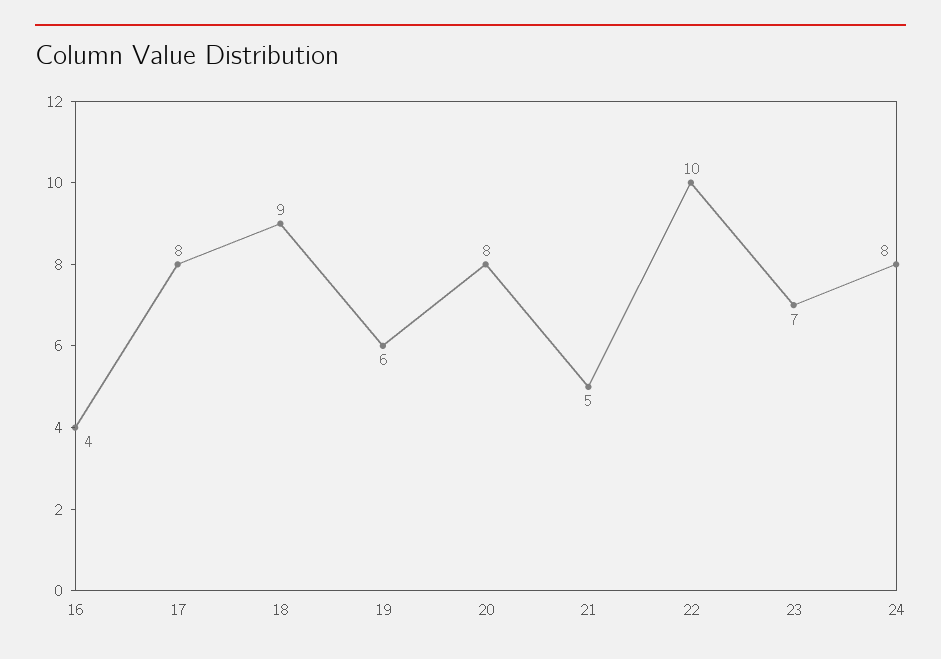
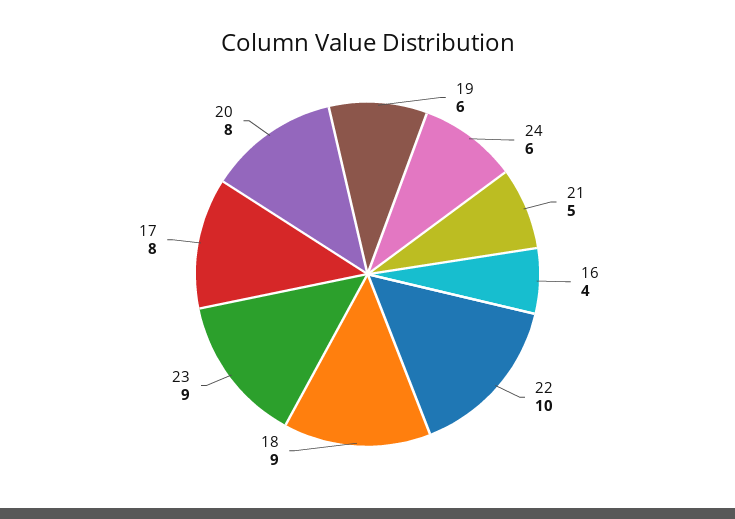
  {
    "16": 4,
    "17": 8,
    "18": 9,
    "19": 6,
    "20": 8,
    "21": 5,
    "22": 10,
-   "23": 7,
+   "23": 9,
-   "24": 8
+   "24": 6
  }

